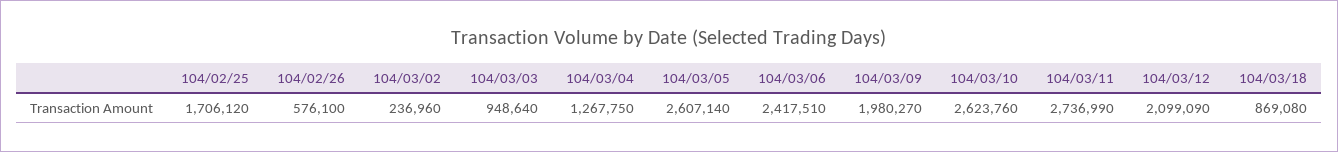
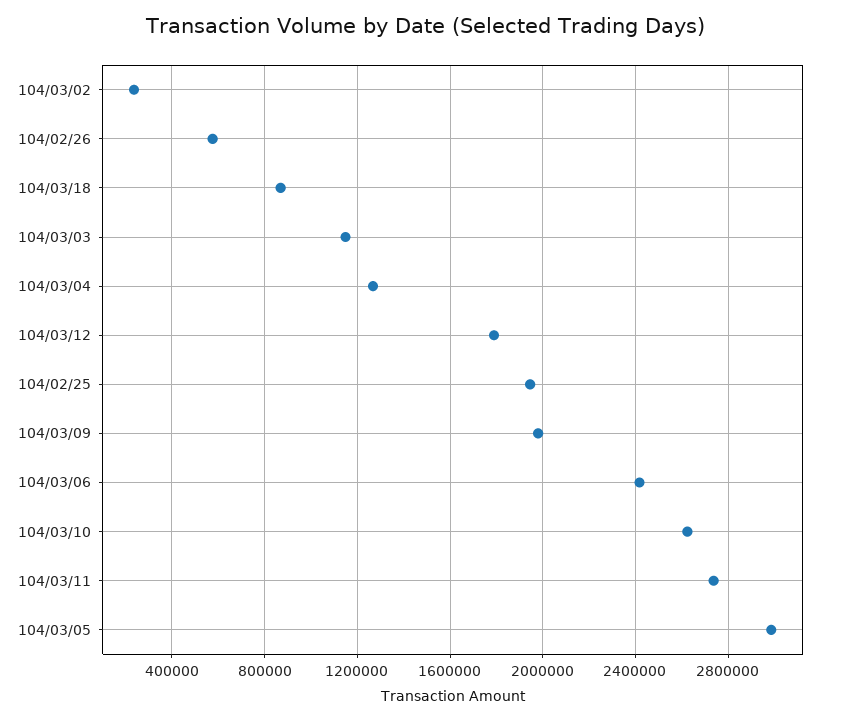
  {
-   "104/02/25": 1706120,
+   "104/02/25": 1950000,
    "104/02/26": 576100,
    "104/03/02": 236960,
-   "104/03/03": 948640,
+   "104/03/03": 1150000,
    "104/03/04": 1267750,
-   "104/03/05": 2607140,
+   "104/03/05": 3000000,
    "104/03/06": 2417510,
    "104/03/09": 1980270,
    "104/03/10": 2623760,
    "104/03/11": 2736990,
-   "104/03/12": 2099090,
+   "104/03/12": 1800000,
    "104/03/18": 869080
  }

